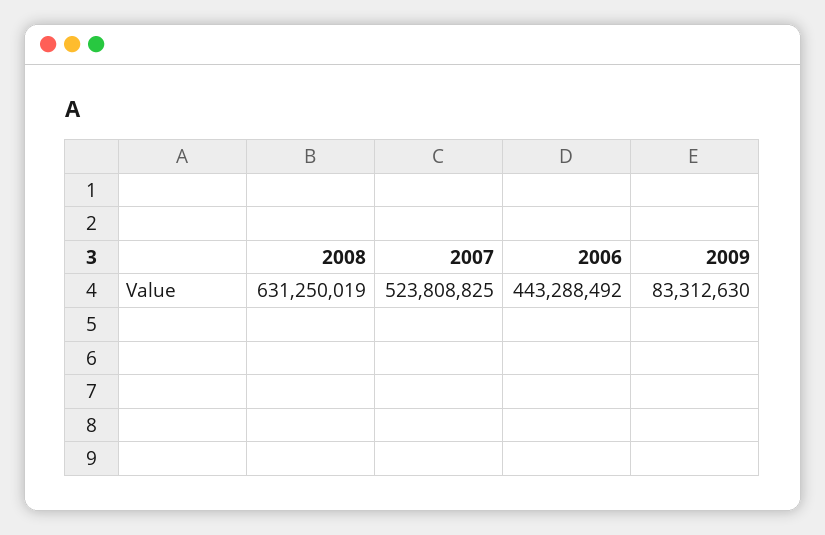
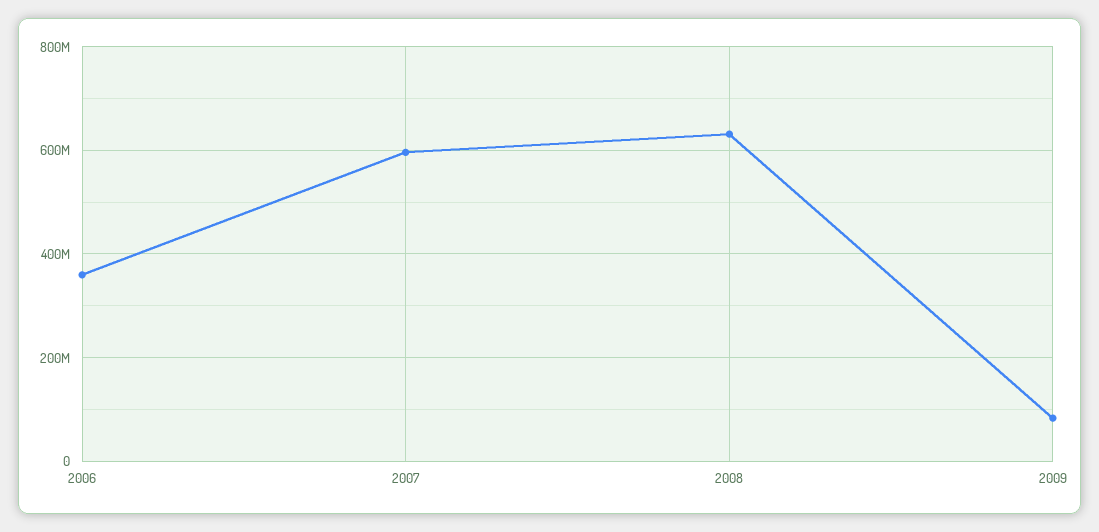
  {
    "2008": 631250019,
-   "2007": 523808825,
+   "2007": 600000000,
-   "2006": 443288492,
+   "2006": 360000000,
    "2009": 83312630
  }

